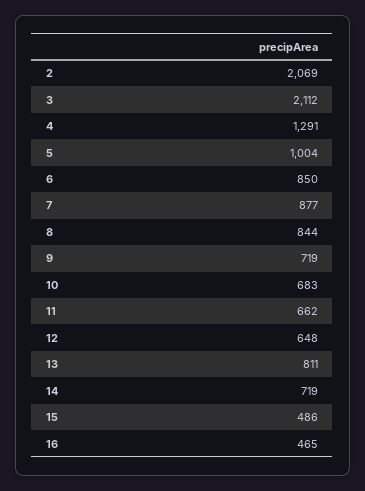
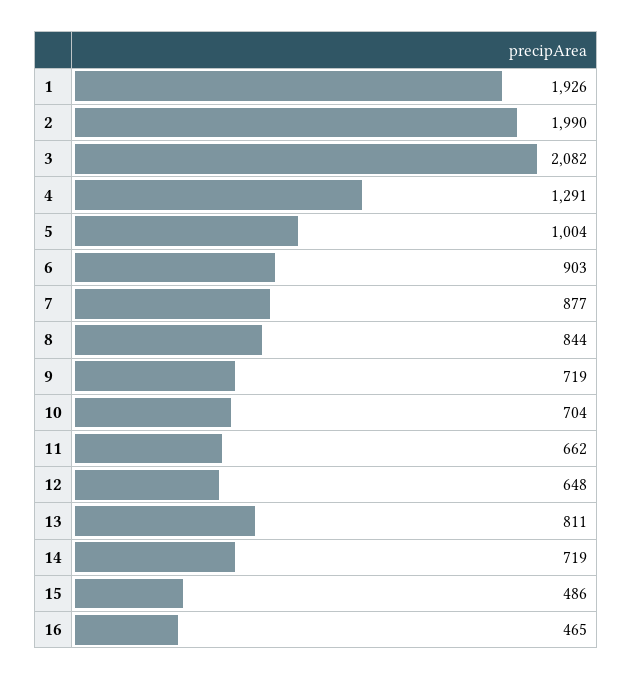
  {
-   "2": 2069,
+   "2": 1990,
-   "3": 2112,
+   "3": 2082,
    "4": 1291,
    "5": 1004,
-   "6": 850,
+   "6": 903,
    "7": 877,
    "8": 844,
    "9": 719,
-   "10": 683,
+   "10": 704,
    "11": 662,
    "12": 648,
    "13": 811,
    "14": 719,
    "15": 486,
-   "16": 465
+   "16": 465,
+   "1": 1926
  }

